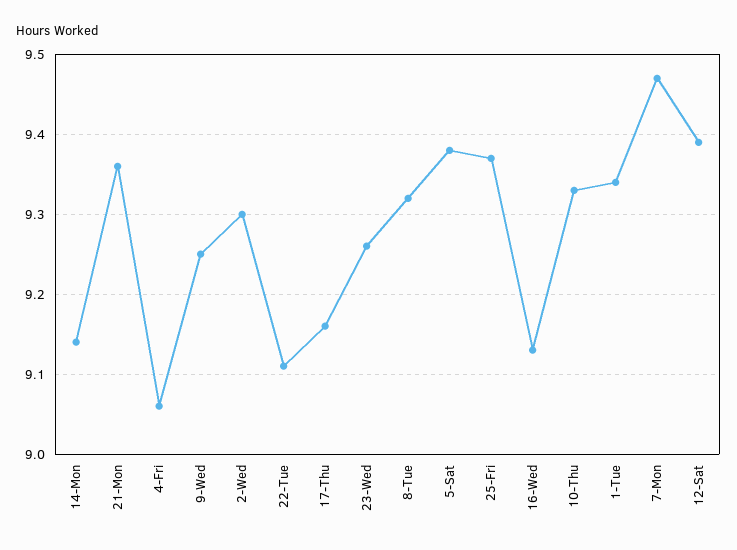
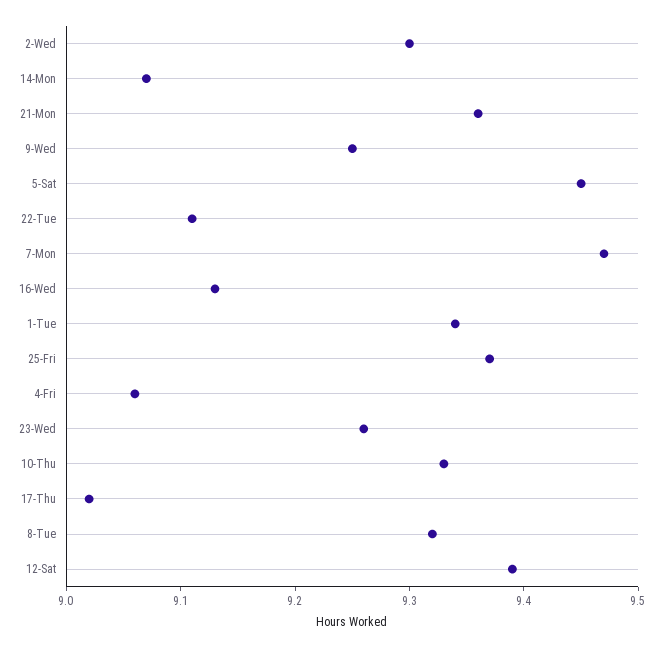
  {
-   "14-Mon": 9.14,
+   "14-Mon": 9.07,
    "21-Mon": 9.36,
    "4-Fri": 9.06,
    "9-Wed": 9.25,
    "2-Wed": 9.3,
    "22-Tue": 9.11,
-   "17-Thu": 9.16,
+   "17-Thu": 9.02,
    "23-Wed": 9.26,
    "8-Tue": 9.32,
-   "5-Sat": 9.38,
+   "5-Sat": 9.45,
    "25-Fri": 9.37,
    "16-Wed": 9.13,
    "10-Thu": 9.33,
    "1-Tue": 9.34,
    "7-Mon": 9.47,
    "12-Sat": 9.39
  }

